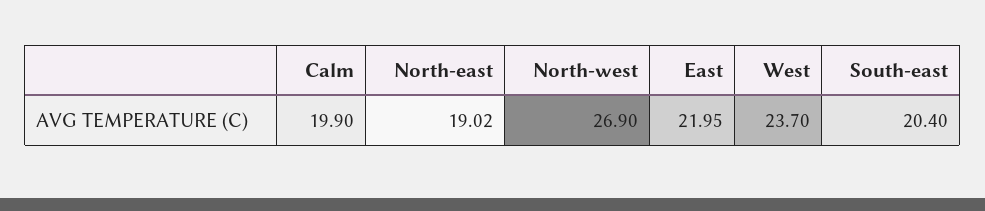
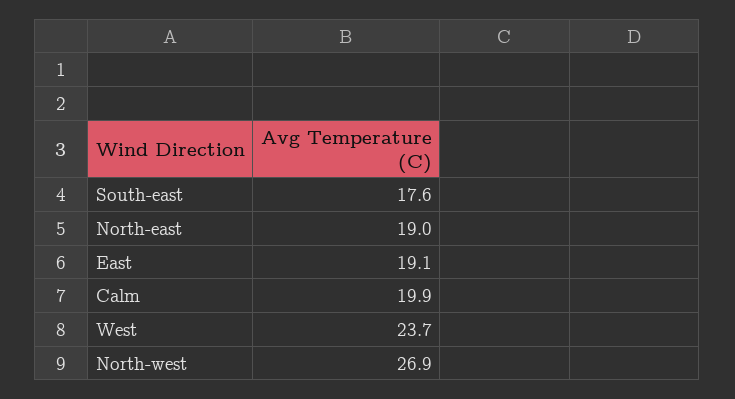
  {
    "Calm": 19.9,
    "North-east": 19.02,
    "North-west": 26.9,
-   "East": 21.95,
+   "East": 19.1,
    "West": 23.7,
-   "South-east": 20.4
+   "South-east": 17.6
  }

